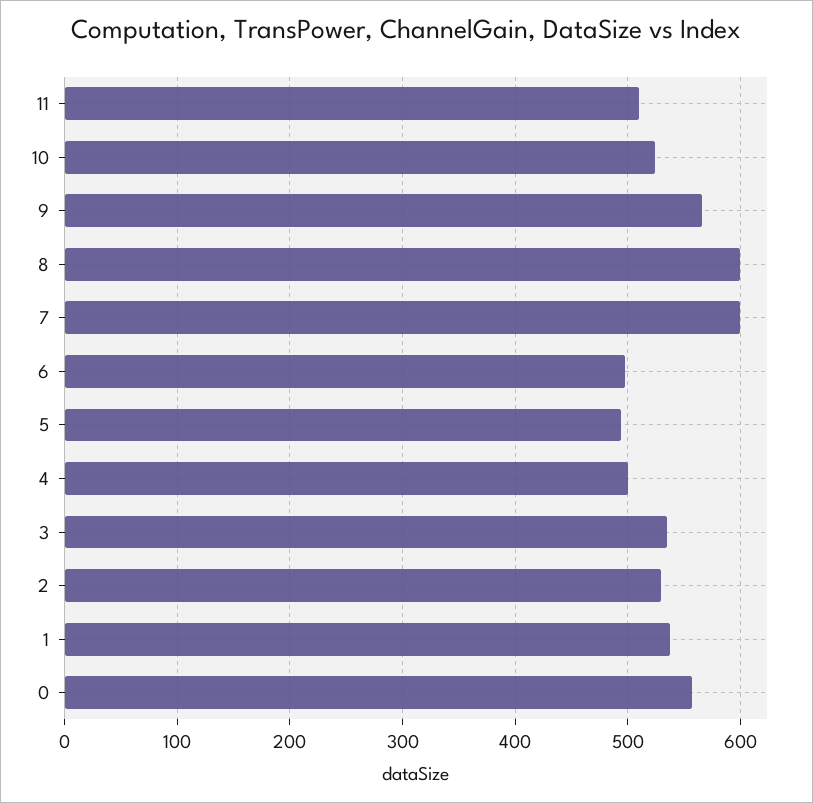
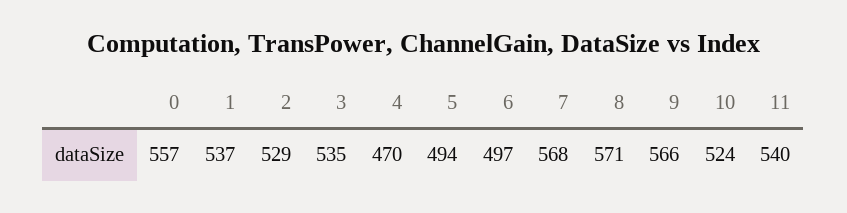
  {
-   "11": 510,
+   "11": 540,
    "10": 524,
    "9": 566,
-   "8": 600,
+   "8": 571,
-   "7": 600,
+   "7": 568,
    "6": 497,
    "5": 494,
-   "4": 500,
+   "4": 470,
    "3": 535,
    "2": 529,
    "1": 537,
    "0": 557
  }

